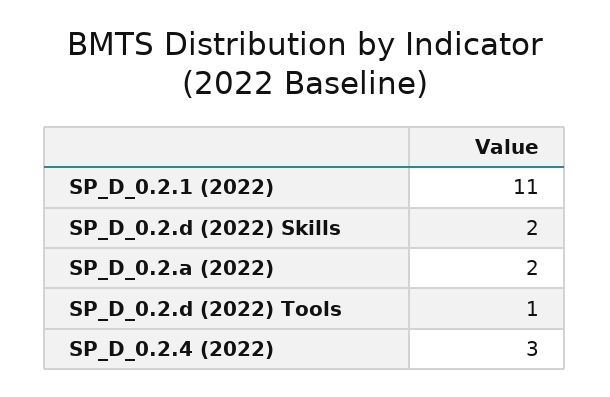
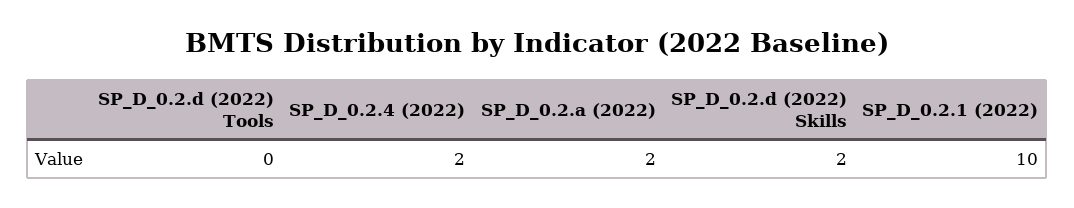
  {
-   "SP_D_0.2.1 (2022)": 11,
+   "SP_D_0.2.1 (2022)": 10,
    "SP_D_0.2.d (2022) Skills": 2,
    "SP_D_0.2.a (2022)": 2,
-   "SP_D_0.2.d (2022) Tools": 1,
+   "SP_D_0.2.d (2022) Tools": 0,
-   "SP_D_0.2.4 (2022)": 3
+   "SP_D_0.2.4 (2022)": 2
  }

